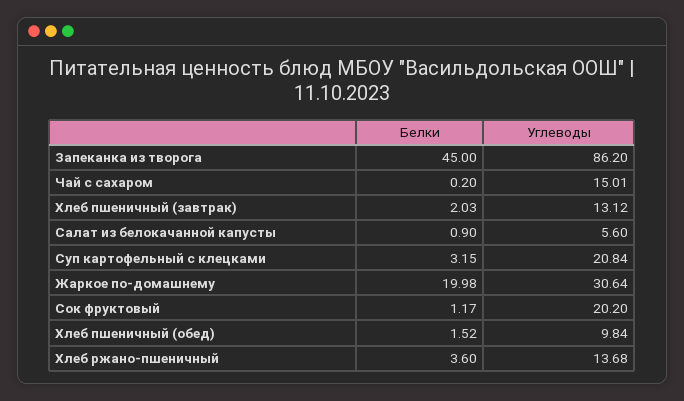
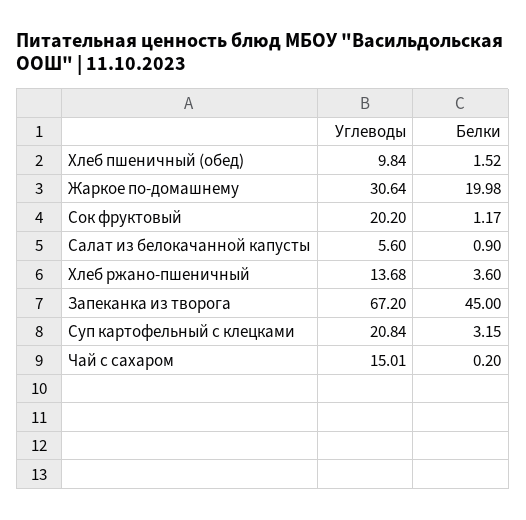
  {
    "Белки": {
      "Запеканка из творога": 45,
      "Чай с сахаром": 0.2,
-     "Хлеб пшеничный (завтрак)": 2.03,
      "Салат из белокачанной капусты": 0.9,
      "Суп картофельный с клецками": 3.15,
      "Жаркое по-домашнему": 19.98,
      "Сок фруктовый": 1.17,
      "Хлеб пшеничный (обед)": 1.52,
      "Хлеб ржано-пшеничный": 3.6
    },
    "Углеводы": {
-     "Запеканка из творога": 86.2,
+     "Запеканка из творога": 67.2,
      "Чай с сахаром": 15.01,
-     "Хлеб пшеничный (завтрак)": 13.12,
      "Салат из белокачанной капусты": 5.6,
      "Суп картофельный с клецками": 20.84,
      "Жаркое по-домашнему": 30.64,
      "Сок фруктовый": 20.2,
      "Хлеб пшеничный (обед)": 9.84,
      "Хлеб ржано-пшеничный": 13.68
    }
  }

